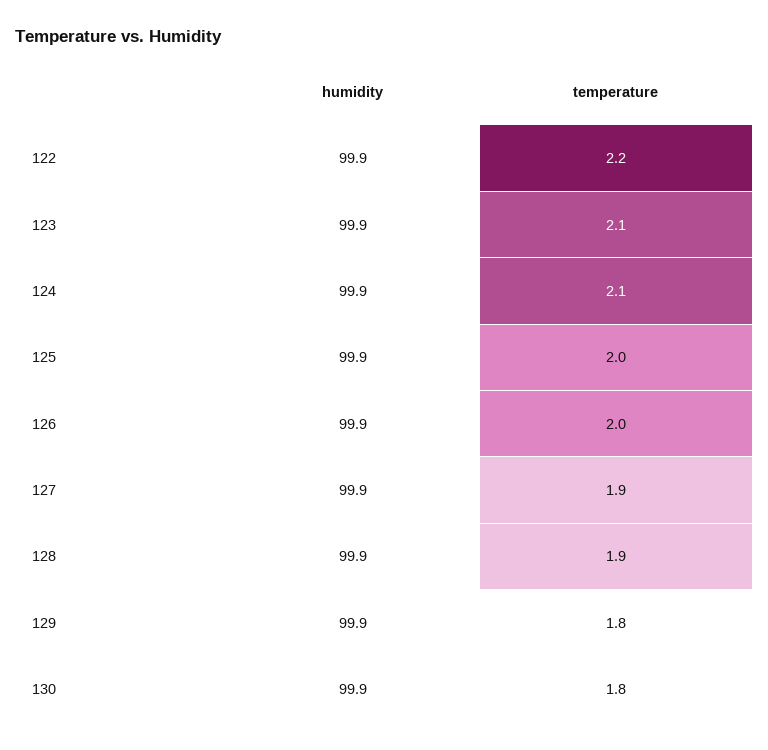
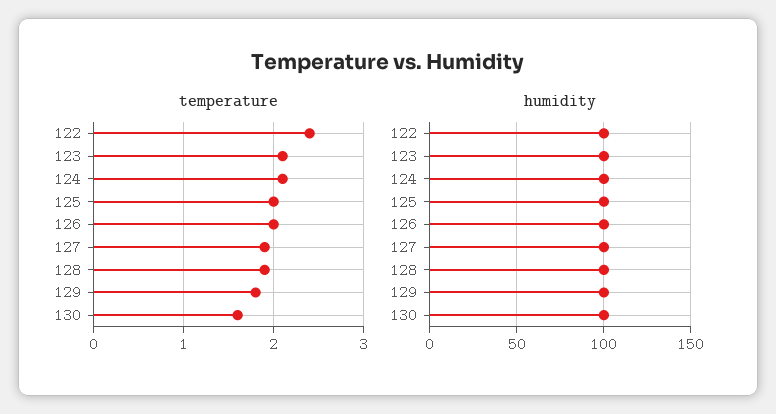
  {
    "humidity": {
      "122": 99.9,
      "123": 99.9,
      "124": 99.9,
      "125": 99.9,
      "126": 99.9,
      "127": 99.9,
      "128": 99.9,
      "129": 99.9,
      "130": 99.9
    },
    "temperature": {
-     "122": 2.2,
+     "122": 2.4,
      "123": 2.1,
      "124": 2.1,
      "125": 2,
      "126": 2,
      "127": 1.9,
      "128": 1.9,
      "129": 1.8,
-     "130": 1.8
+     "130": 1.6
    }
  }

